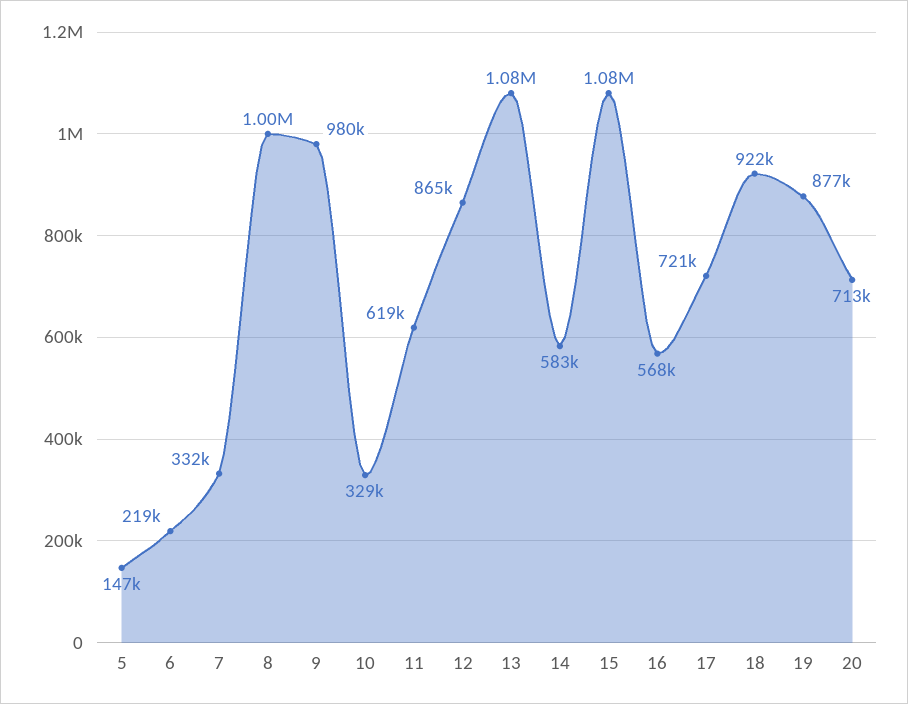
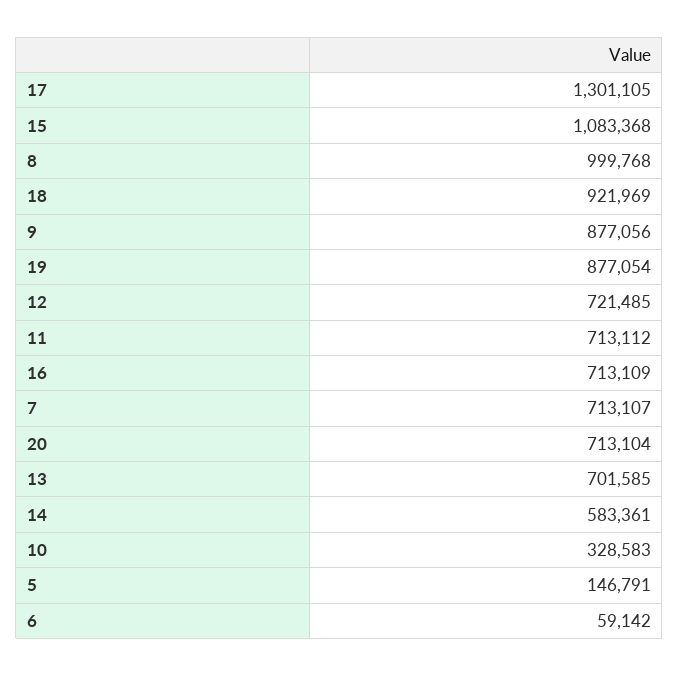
  {
    "5": 146791,
-   "6": 219000,
+   "6": 59142,
-   "7": 332000,
+   "7": 713107,
    "8": 999768,
-   "9": 980000,
+   "9": 877056,
    "10": 328583,
-   "11": 619000,
+   "11": 713112,
-   "12": 865000,
+   "12": 721485,
-   "13": 1080000,
+   "13": 701585,
    "14": 583361,
    "15": 1083368,
-   "16": 568000,
+   "16": 713109,
-   "17": 721000,
+   "17": 1301105,
    "18": 921969,
    "19": 877054,
    "20": 713104
  }

